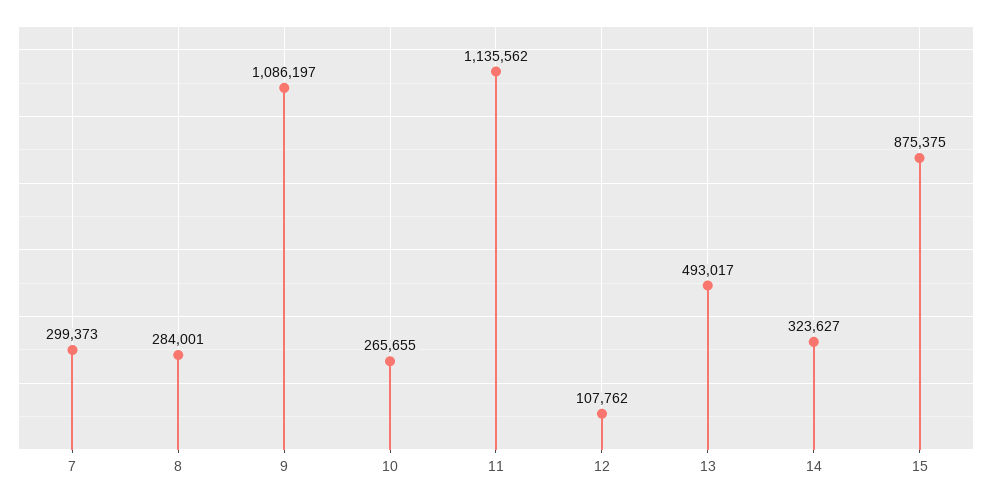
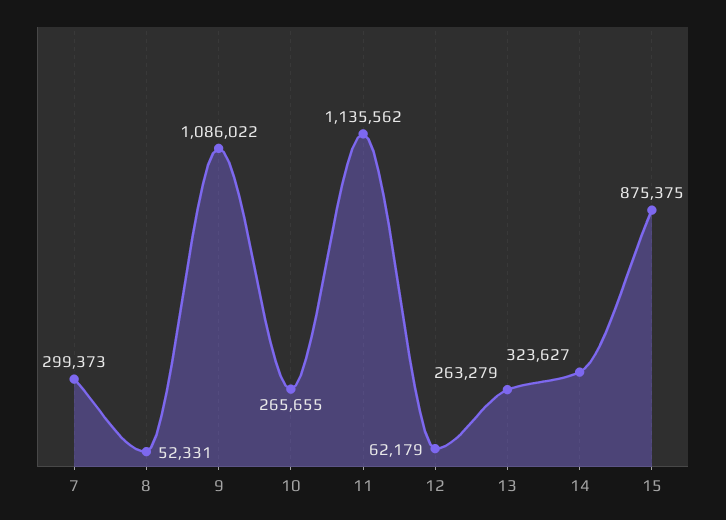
  {
    "7": 299373,
-   "8": 284001,
+   "8": 52331,
-   "9": 1086197,
+   "9": 1086022,
    "10": 265655,
    "11": 1135562,
-   "12": 107762,
+   "12": 62179,
-   "13": 493017,
+   "13": 263279,
    "14": 323627,
    "15": 875375
  }

